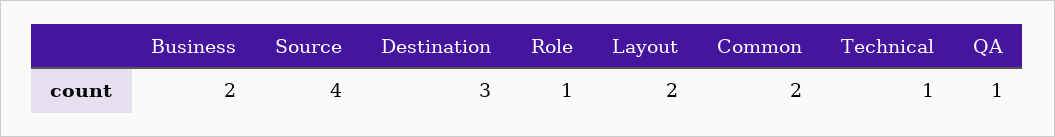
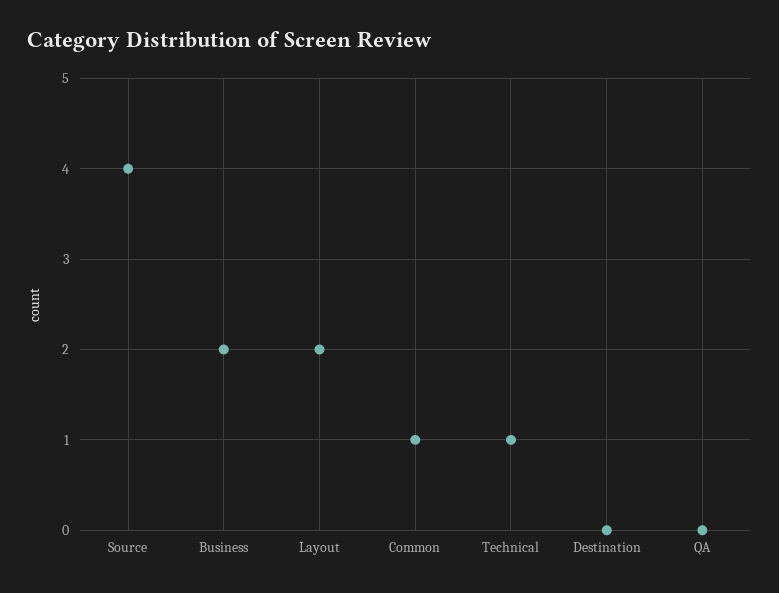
  {
    "Business": 2,
    "Source": 4,
-   "Destination": 3,
+   "Destination": 0,
-   "Role": 1,
    "Layout": 2,
-   "Common": 2,
+   "Common": 1,
    "Technical": 1,
-   "QA": 1
+   "QA": 0
  }

